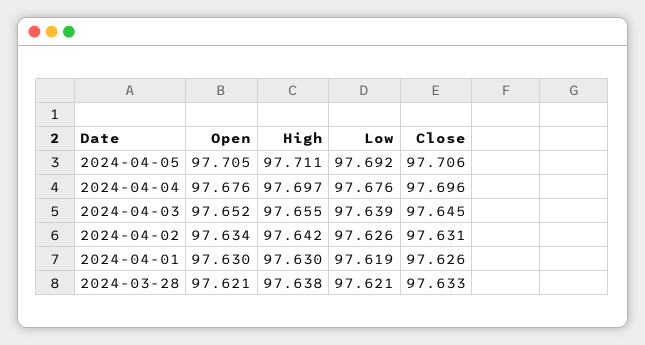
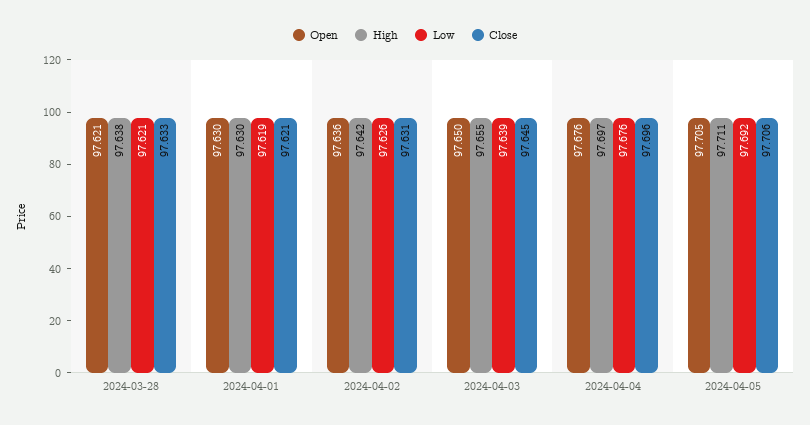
  {
    "Open": {
      "2024-04-05": 97.705,
      "2024-04-04": 97.676,
-     "2024-04-03": 97.652,
+     "2024-04-03": 97.65,
-     "2024-04-02": 97.634,
+     "2024-04-02": 97.636,
      "2024-04-01": 97.63,
      "2024-03-28": 97.621
    },
    "High": {
      "2024-04-05": 97.711,
      "2024-04-04": 97.697,
      "2024-04-03": 97.655,
      "2024-04-02": 97.642,
      "2024-04-01": 97.63,
      "2024-03-28": 97.638
    },
    "Low": {
      "2024-04-05": 97.692,
      "2024-04-04": 97.676,
      "2024-04-03": 97.639,
      "2024-04-02": 97.626,
      "2024-04-01": 97.619,
      "2024-03-28": 97.621
    },
    "Close": {
      "2024-04-05": 97.706,
      "2024-04-04": 97.696,
      "2024-04-03": 97.645,
      "2024-04-02": 97.631,
-     "2024-04-01": 97.626,
+     "2024-04-01": 97.621,
      "2024-03-28": 97.633
    }
  }

